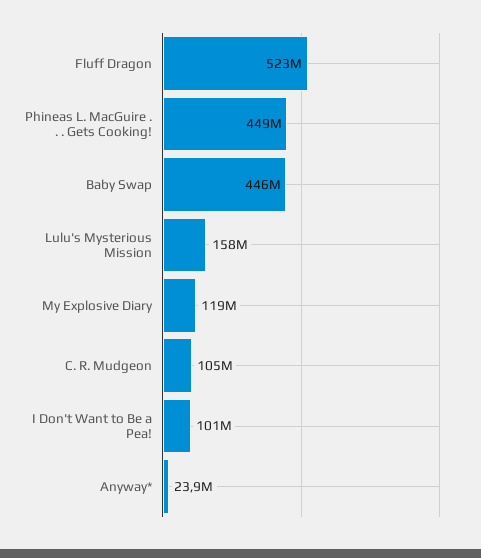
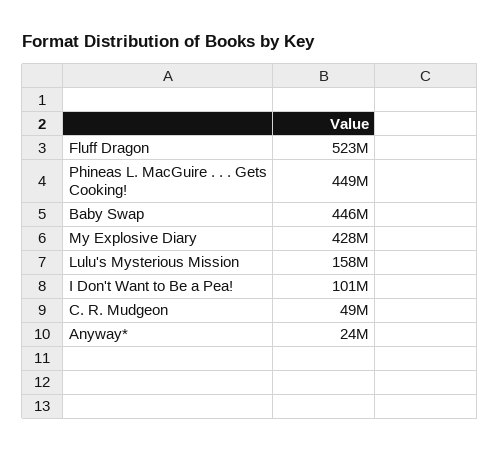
  {
    "Fluff Dragon": 523000000,
    "Phineas L. MacGuire . . . Gets Cooking!": 449000000,
    "Baby Swap": 446000000,
    "Lulu's Mysterious Mission": 158000000,
-   "My Explosive Diary": 119000000,
+   "My Explosive Diary": 428000000,
-   "C. R. Mudgeon": 105000000,
+   "C. R. Mudgeon": 49000000,
    "I Don't Want to Be a Pea!": 101000000,
    "Anyway*": 23900000
  }

